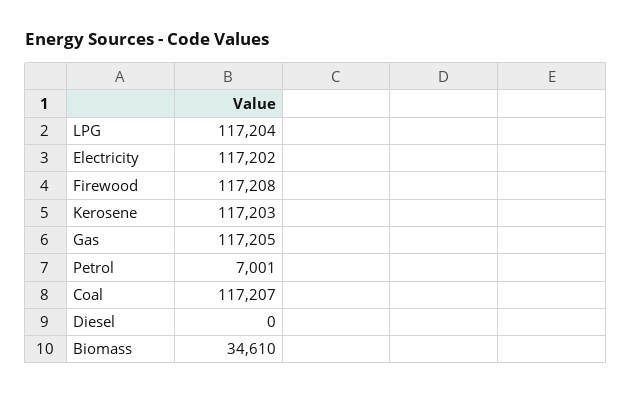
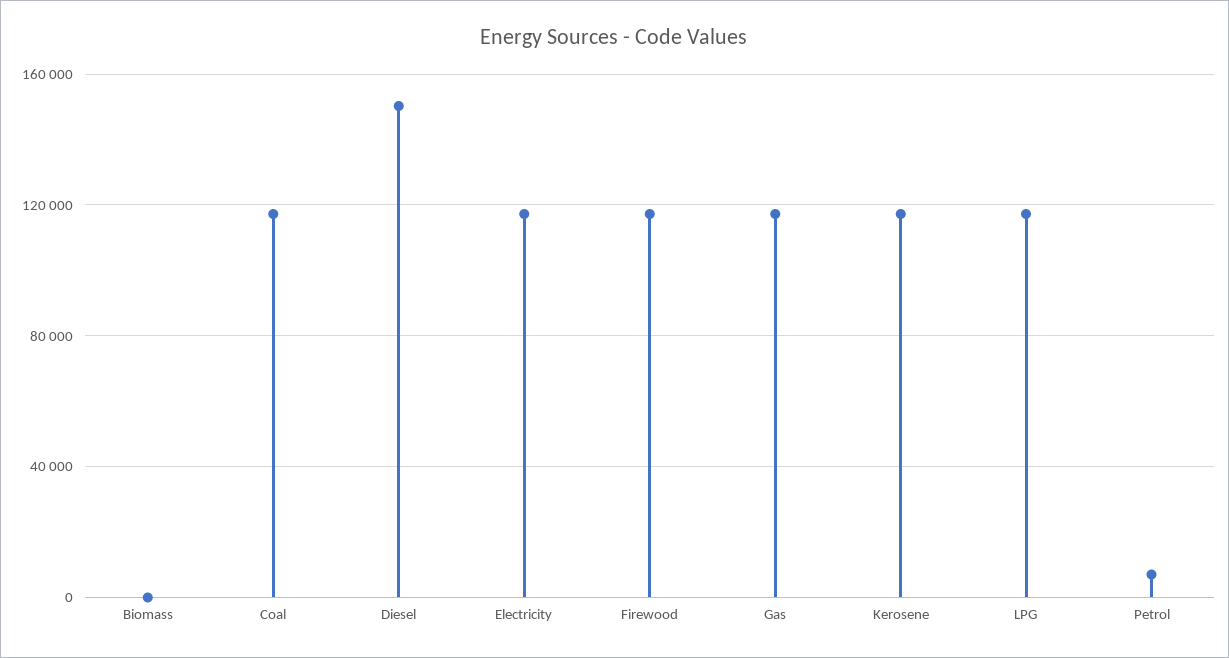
  {
    "LPG": 117204,
    "Electricity": 117202,
    "Firewood": 117208,
    "Kerosene": 117203,
    "Gas": 117205,
    "Petrol": 7001,
    "Coal": 117207,
-   "Diesel": 0,
+   "Diesel": 150000,
-   "Biomass": 34610
+   "Biomass": 0
  }

